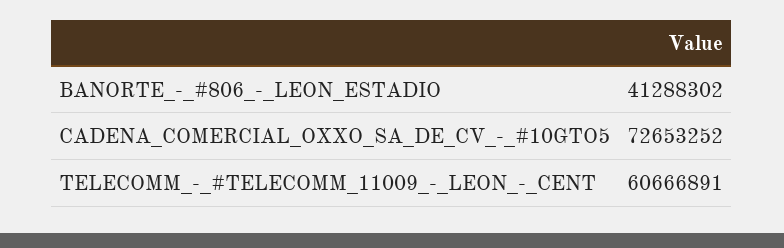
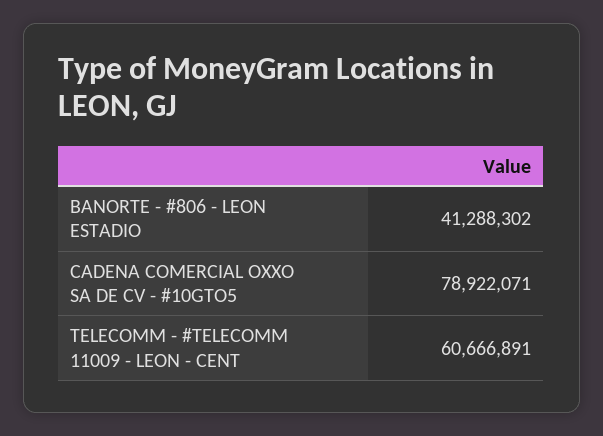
  {
    "BANORTE_-_#806_-_LEON_ESTADIO": 41288302,
-   "CADENA_COMERCIAL_OXXO_SA_DE_CV_-_#10GTO5": 72653252,
+   "CADENA_COMERCIAL_OXXO_SA_DE_CV_-_#10GTO5": 78922071,
    "TELECOMM_-_#TELECOMM_11009_-_LEON_-_CENT": 60666891
  }

